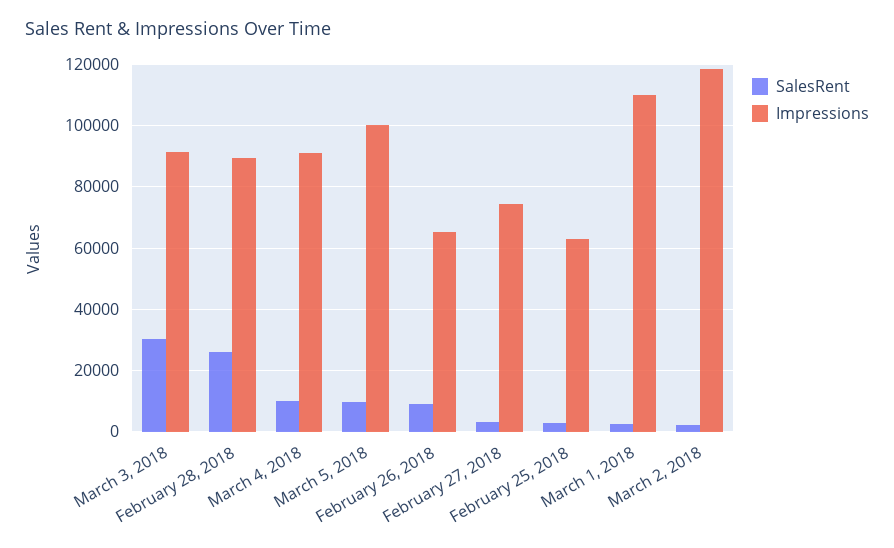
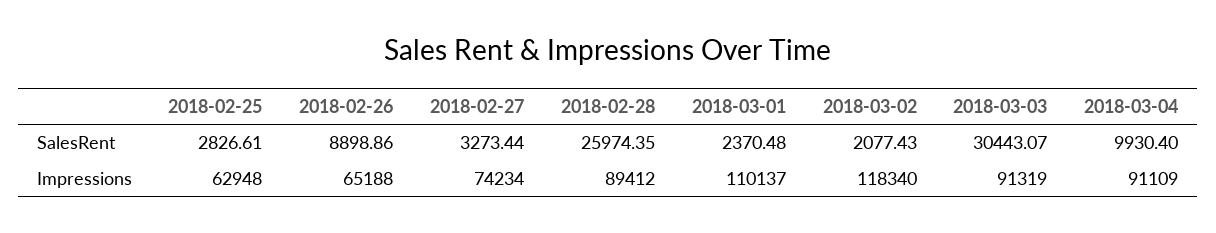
  {
    "SalesRent": {
      "March 3, 2018": 30443.07,
      "February 28, 2018": 25974.35,
      "March 4, 2018": 9930.4,
-     "March 5, 2018": 10000,
      "February 26, 2018": 8898.86,
      "February 27, 2018": 3273.44,
      "February 25, 2018": 2826.61,
      "March 1, 2018": 2370.48,
      "March 2, 2018": 2077.43
    },
    "Impressions": {
      "March 3, 2018": 91319,
      "February 28, 2018": 89412,
      "March 4, 2018": 91109,
-     "March 5, 2018": 100000,
      "February 26, 2018": 65188,
      "February 27, 2018": 74234,
      "February 25, 2018": 62948,
      "March 1, 2018": 110137,
      "March 2, 2018": 118340
    }
  }

